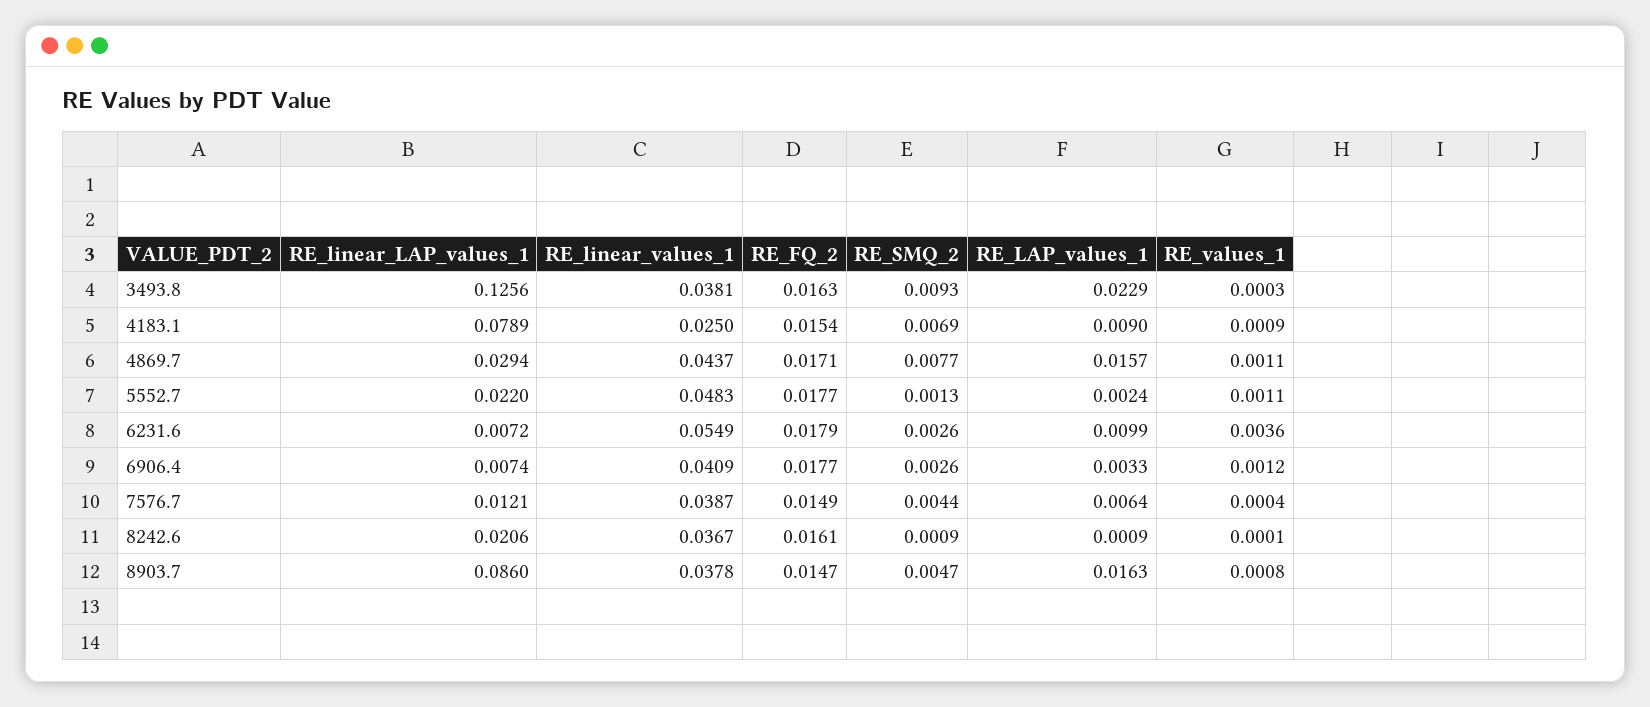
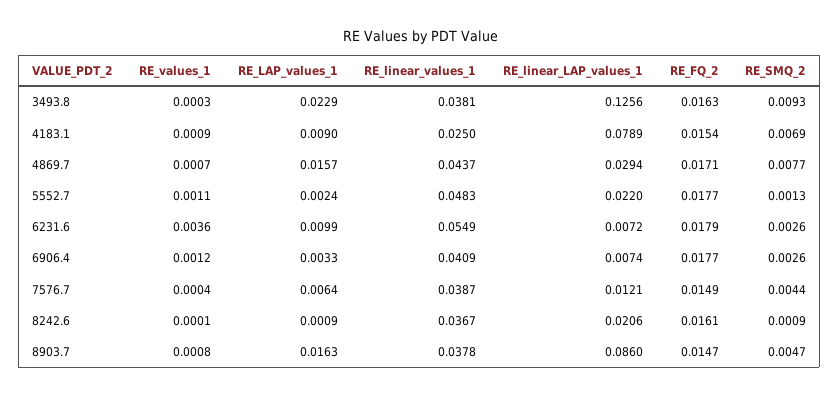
  {
    "RE_linear_LAP_values_1": {
      "3493.8": 0.1256,
      "4183.1": 0.0789,
      "4869.7": 0.0294,
      "5552.7": 0.022,
      "6231.6": 0.0072,
      "6906.4": 0.0074,
      "7576.7": 0.0121,
      "8242.6": 0.0206,
      "8903.7": 0.086
    },
    "RE_linear_values_1": {
      "3493.8": 0.0381,
      "4183.1": 0.025,
      "4869.7": 0.0437,
      "5552.7": 0.0483,
      "6231.6": 0.0549,
      "6906.4": 0.0409,
      "7576.7": 0.0387,
      "8242.6": 0.0367,
      "8903.7": 0.0378
    },
    "RE_FQ_2": {
      "3493.8": 0.0163,
      "4183.1": 0.0154,
      "4869.7": 0.0171,
      "5552.7": 0.0177,
      "6231.6": 0.0179,
      "6906.4": 0.0177,
      "7576.7": 0.0149,
      "8242.6": 0.0161,
      "8903.7": 0.0147
    },
    "RE_SMQ_2": {
      "3493.8": 0.0093,
      "4183.1": 0.0069,
      "4869.7": 0.0077,
      "5552.7": 0.0013,
      "6231.6": 0.0026,
      "6906.4": 0.0026,
      "7576.7": 0.0044,
      "8242.6": 0.0009,
      "8903.7": 0.0047
    },
    "RE_LAP_values_1": {
      "3493.8": 0.0229,
      "4183.1": 0.009,
      "4869.7": 0.0157,
      "5552.7": 0.0024,
      "6231.6": 0.0099,
      "6906.4": 0.0033,
      "7576.7": 0.0064,
      "8242.6": 0.0009,
      "8903.7": 0.0163
    },
    "RE_values_1": {
      "3493.8": 0.0003,
      "4183.1": 0.0009,
-     "4869.7": 0.0011,
+     "4869.7": 0.0007,
      "5552.7": 0.0011,
      "6231.6": 0.0036,
      "6906.4": 0.0012,
      "7576.7": 0.0004,
      "8242.6": 0.0001,
      "8903.7": 0.0008
    }
  }

